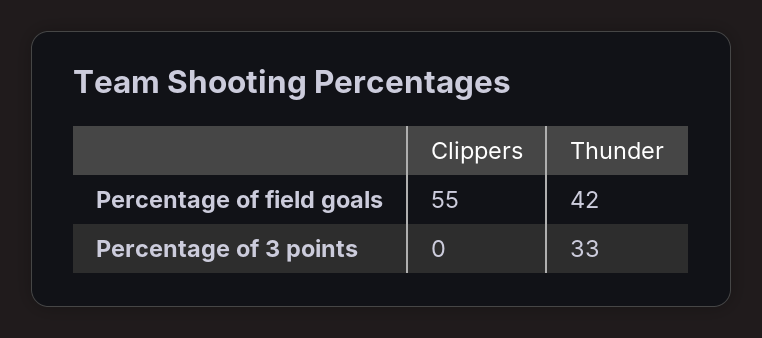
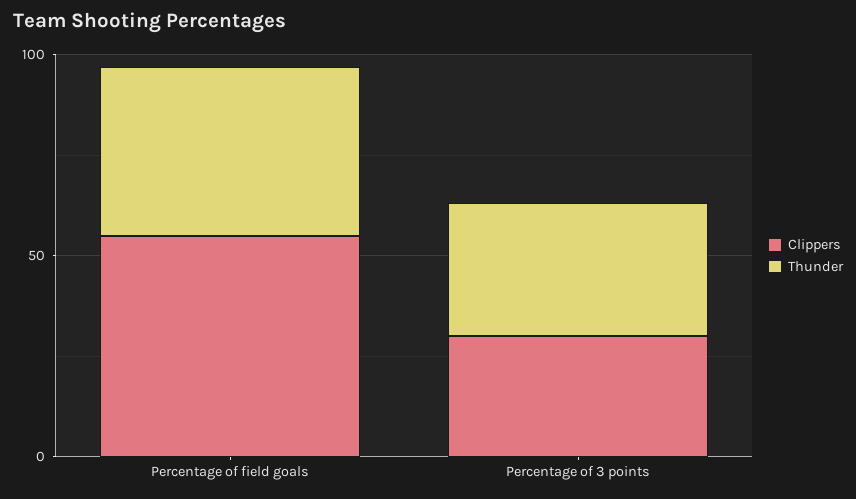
  {
    "Clippers": {
      "Percentage of field goals": 55,
-     "Percentage of 3 points": 0
+     "Percentage of 3 points": 30
    },
    "Thunder": {
      "Percentage of field goals": 42,
      "Percentage of 3 points": 33
    }
  }

